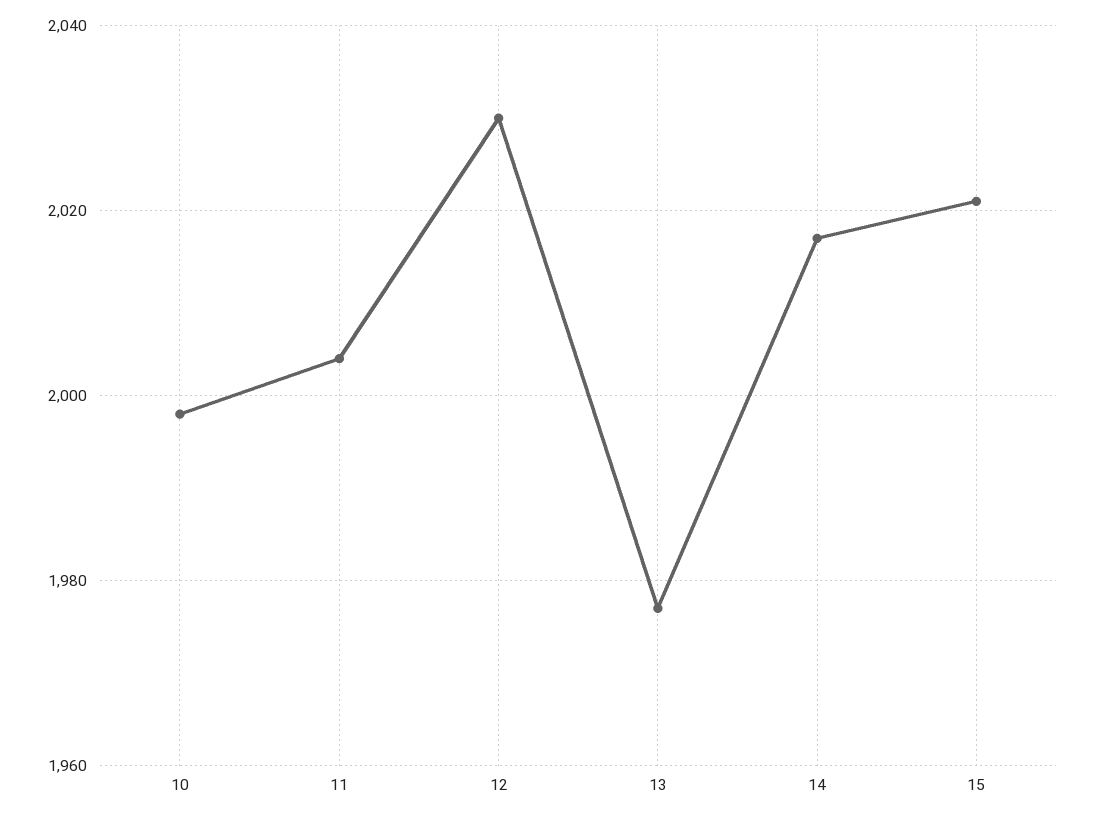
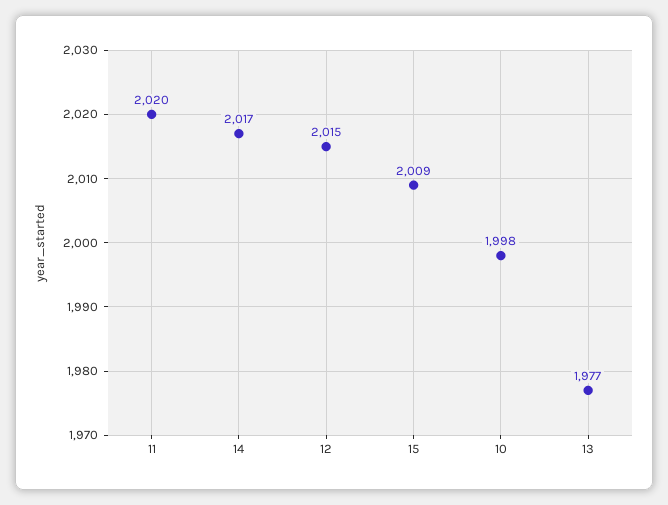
  {
    "10": 1998,
-   "11": 2005,
+   "11": 2020,
-   "12": 2030,
+   "12": 2015,
    "13": 1977,
    "14": 2017,
-   "15": 2020
+   "15": 2009
  }

